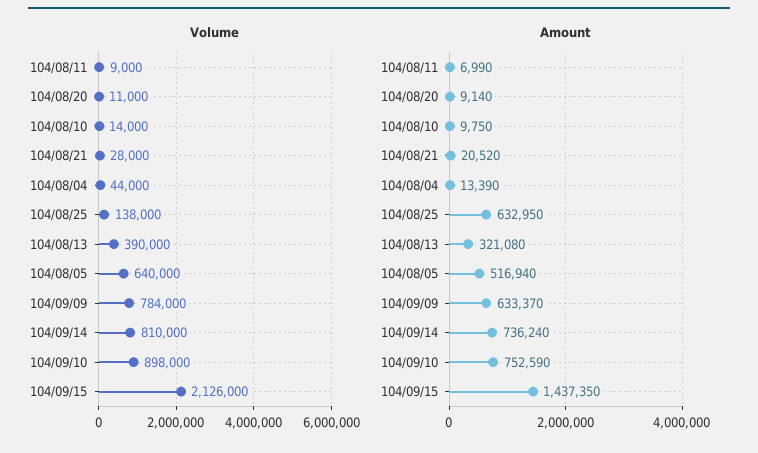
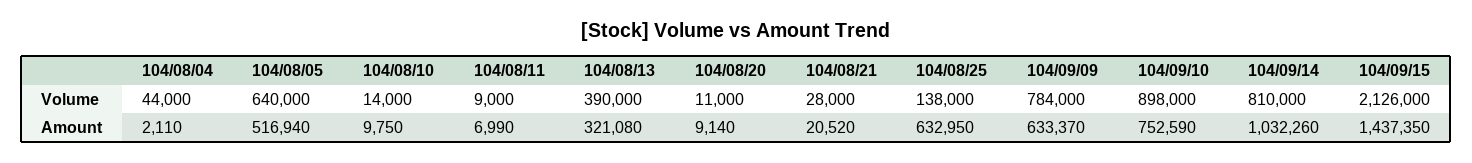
  {
    "Volume": {
      "104/08/11": 9000,
      "104/08/20": 11000,
      "104/08/10": 14000,
      "104/08/21": 28000,
      "104/08/04": 44000,
      "104/08/25": 138000,
      "104/08/13": 390000,
      "104/08/05": 640000,
      "104/09/09": 784000,
      "104/09/14": 810000,
      "104/09/10": 898000,
      "104/09/15": 2126000
    },
    "Amount": {
      "104/08/11": 6990,
      "104/08/20": 9140,
      "104/08/10": 9750,
      "104/08/21": 20520,
-     "104/08/04": 13390,
+     "104/08/04": 2110,
      "104/08/25": 632950,
      "104/08/13": 321080,
      "104/08/05": 516940,
      "104/09/09": 633370,
-     "104/09/14": 736240,
+     "104/09/14": 1032260,
      "104/09/10": 752590,
      "104/09/15": 1437350
    }
  }

